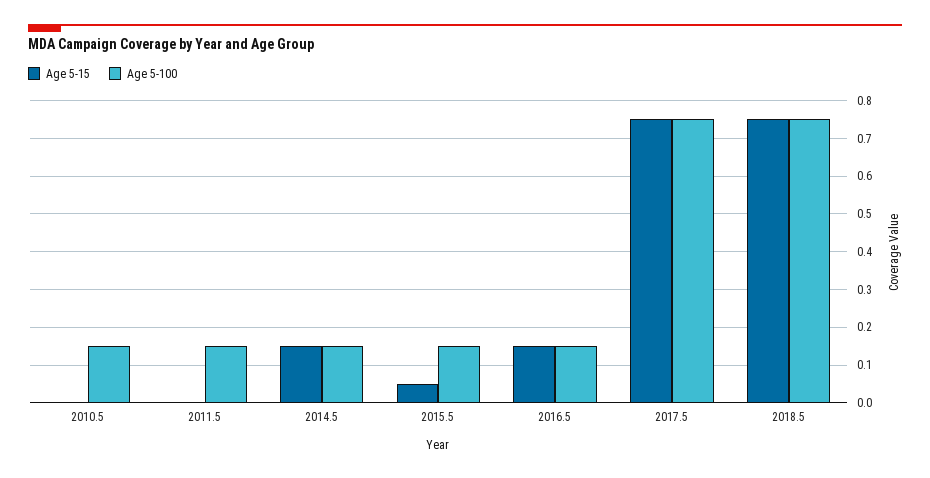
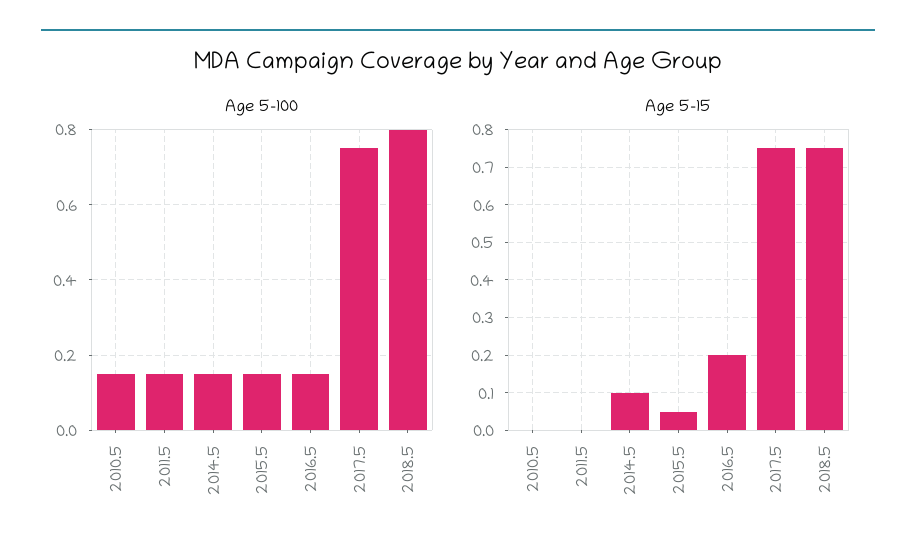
  {
    "Age 5-15": {
      "2010.5": 0,
      "2011.5": 0,
-     "2014.5": 0.15,
+     "2014.5": 0.1,
      "2015.5": 0.05,
-     "2016.5": 0.15,
+     "2016.5": 0.2,
      "2017.5": 0.75,
      "2018.5": 0.75
    },
    "Age 5-100": {
      "2010.5": 0.15,
      "2011.5": 0.15,
      "2014.5": 0.15,
      "2015.5": 0.15,
      "2016.5": 0.15,
      "2017.5": 0.75,
-     "2018.5": 0.75
+     "2018.5": 0.8
    }
  }

